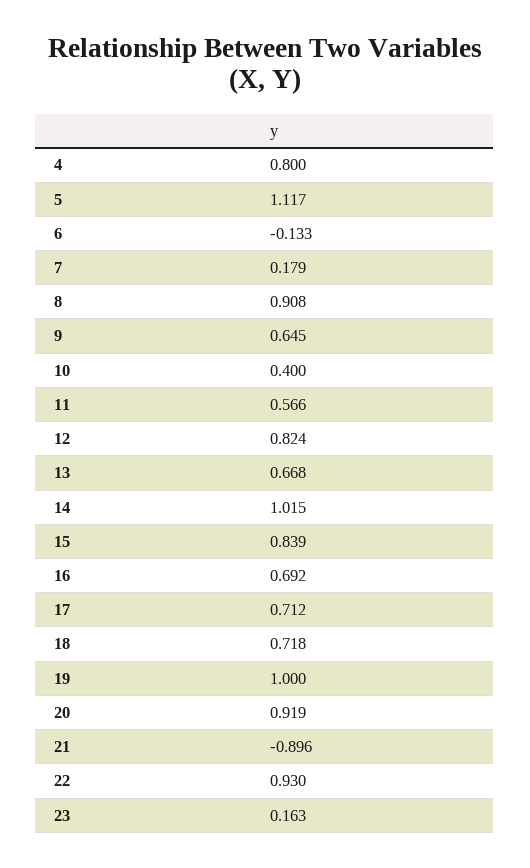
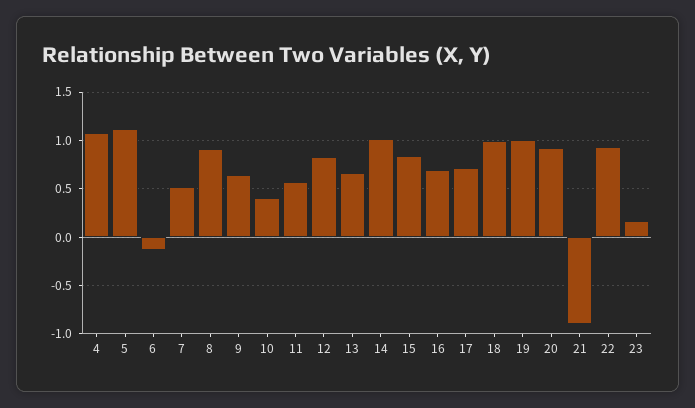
  {
-   "4": 0.8,
+   "4": 1.1,
    "5": 1.117,
    "6": -0.133,
-   "7": 0.179,
+   "7": 0.5,
    "8": 0.908,
    "9": 0.645,
    "10": 0.4,
    "11": 0.566,
    "12": 0.824,
    "13": 0.668,
    "14": 1.015,
    "15": 0.839,
    "16": 0.692,
    "17": 0.712,
-   "18": 0.718,
+   "18": 1,
    "19": 1,
    "20": 0.919,
    "21": -0.896,
    "22": 0.93,
    "23": 0.163
  }

